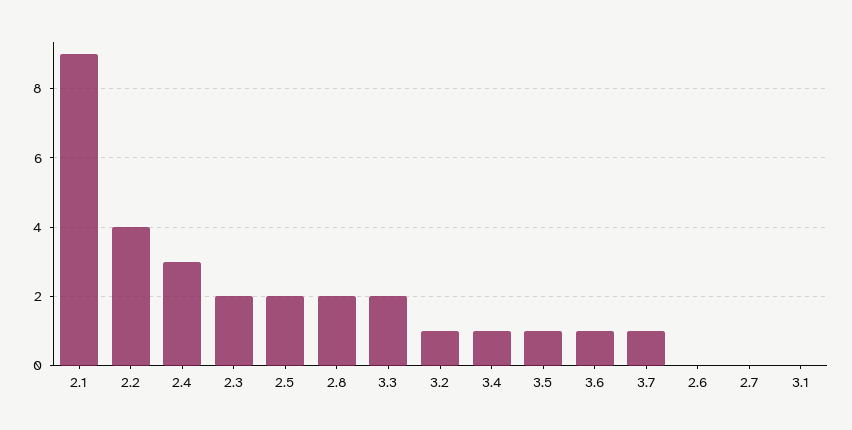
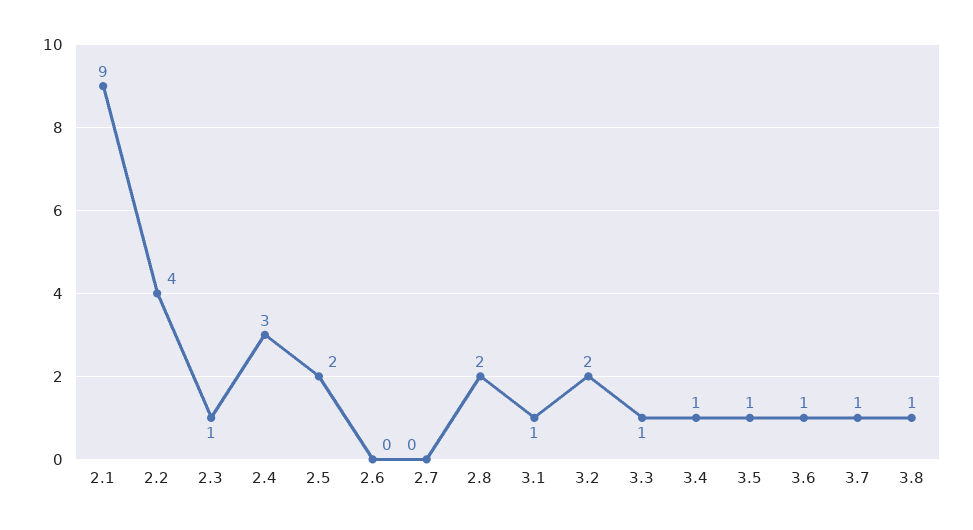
  {
    "2.1": 9,
    "2.2": 4,
    "2.4": 3,
-   "2.3": 2,
+   "2.3": 1,
    "2.5": 2,
    "2.8": 2,
-   "3.3": 2,
+   "3.3": 1,
-   "3.2": 1,
+   "3.2": 2,
    "3.4": 1,
    "3.5": 1,
    "3.6": 1,
    "3.7": 1,
    "2.6": 0,
    "2.7": 0,
-   "3.1": 0
+   "3.1": 1,
+   "3.8": 1
  }

